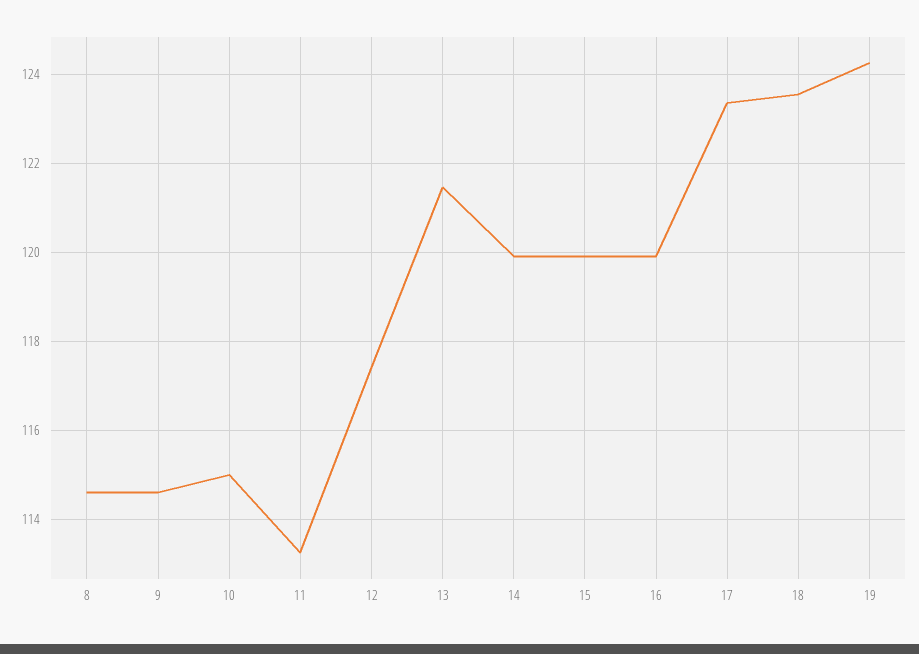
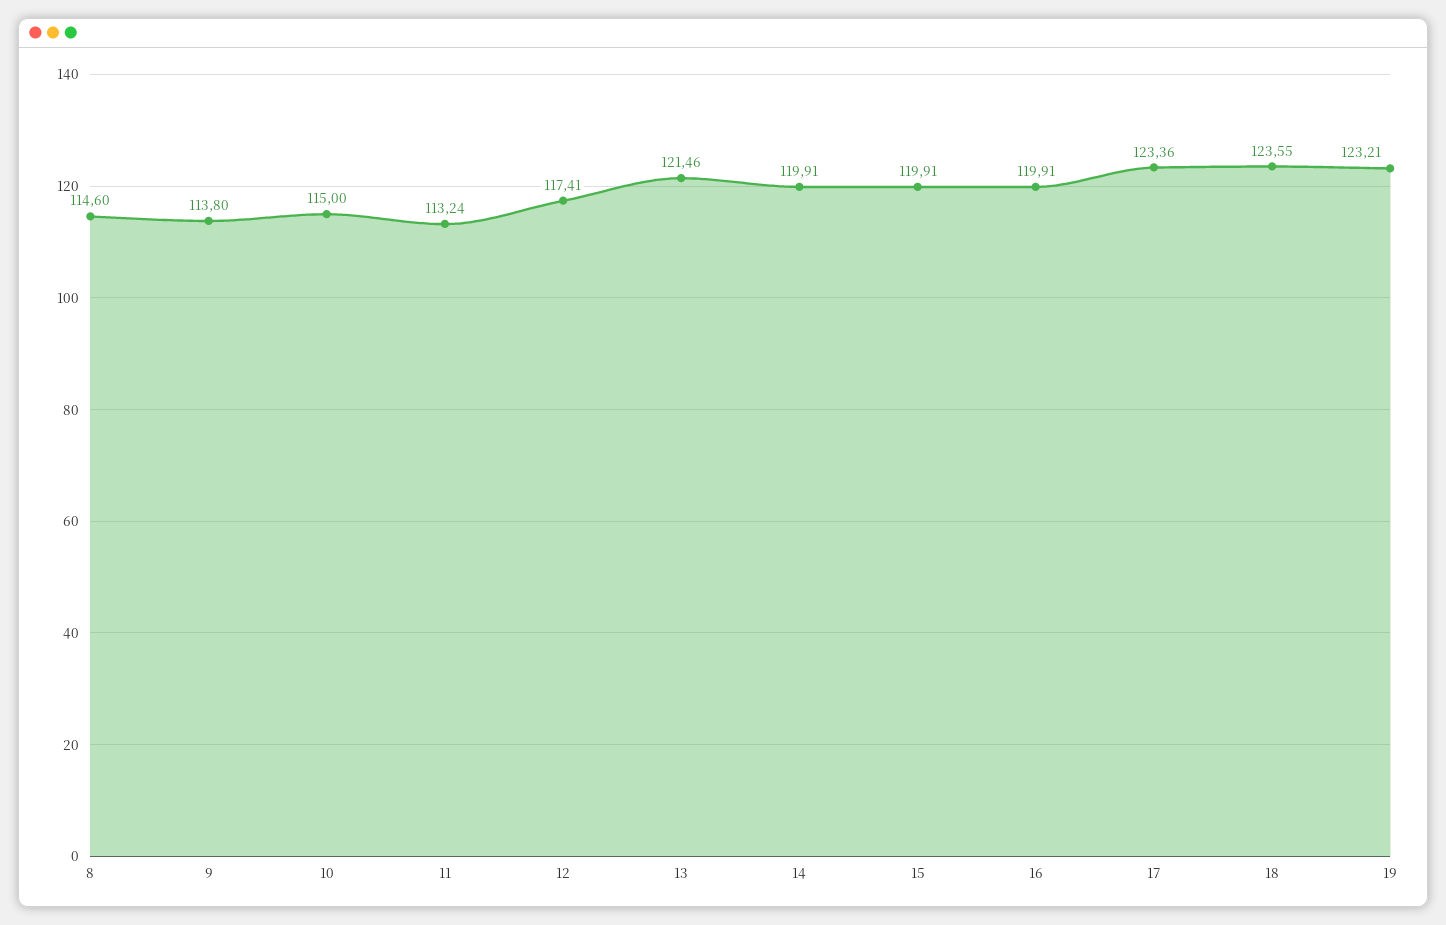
  {
    "8": 114.6,
-   "9": 114.6,
+   "9": 113.8,
    "10": 115,
    "11": 113.24,
    "12": 117.41,
    "13": 121.46,
    "14": 119.91,
    "15": 119.91,
    "16": 119.91,
    "17": 123.36,
    "18": 123.55,
-   "19": 124.2
+   "19": 123.21
  }

